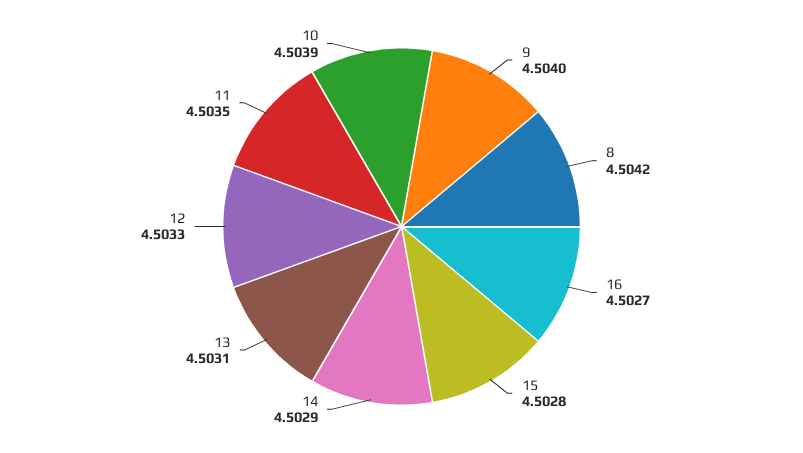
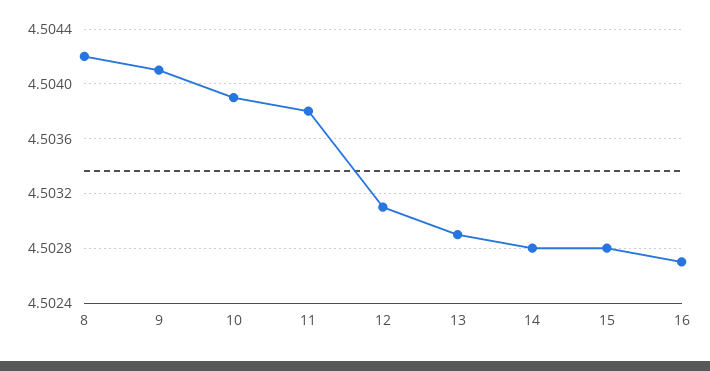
  {
-   "9": 4.504,
+   "9": 4.5041,
    "8": 4.5042,
    "16": 4.5027,
    "15": 4.5028,
-   "14": 4.5029,
+   "14": 4.5028,
-   "13": 4.5031,
+   "13": 4.5029,
-   "12": 4.5033,
+   "12": 4.5031,
-   "11": 4.5035,
+   "11": 4.5038,
    "10": 4.5039
  }

